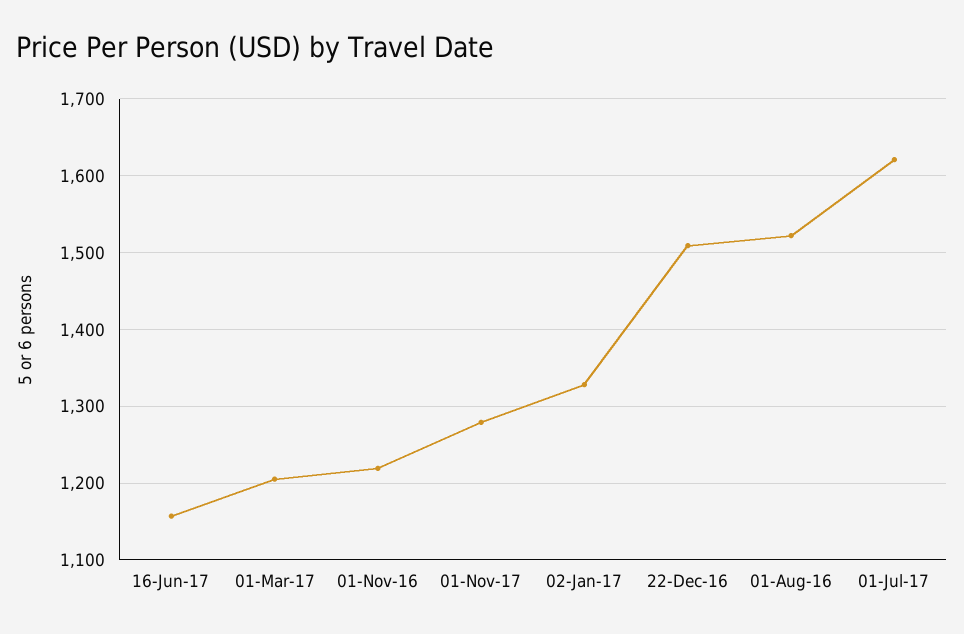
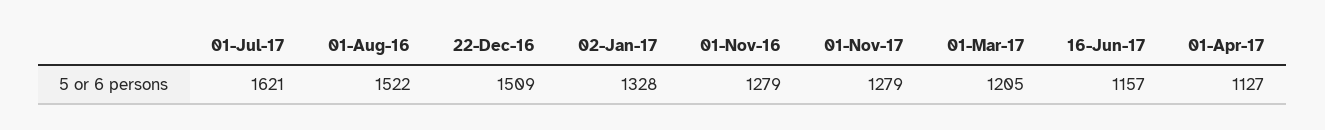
  {
    "16-Jun-17": 1157,
    "01-Mar-17": 1205,
-   "01-Nov-16": 1220,
+   "01-Nov-16": 1279,
    "01-Nov-17": 1279,
    "02-Jan-17": 1328,
    "22-Dec-16": 1509,
    "01-Aug-16": 1522,
-   "01-Jul-17": 1621
+   "01-Jul-17": 1621,
+   "01-Apr-17": 1127
  }

